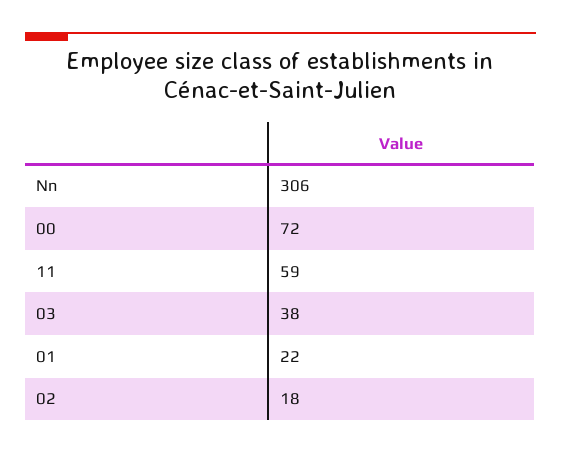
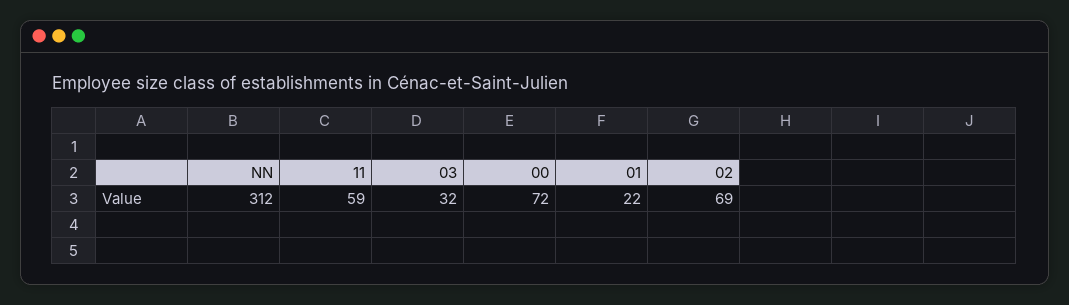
  {
-   "Nn": 306,
+   "Nn": 312,
    "00": 72,
    "11": 59,
-   "03": 38,
+   "03": 32,
    "01": 22,
-   "02": 18
+   "02": 69
  }

